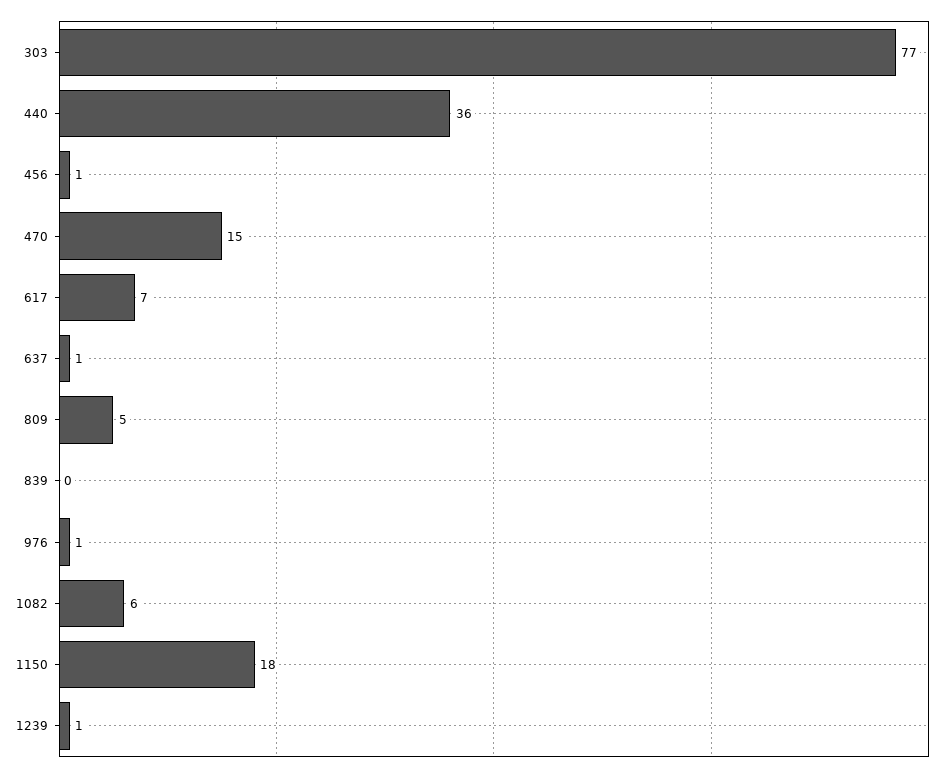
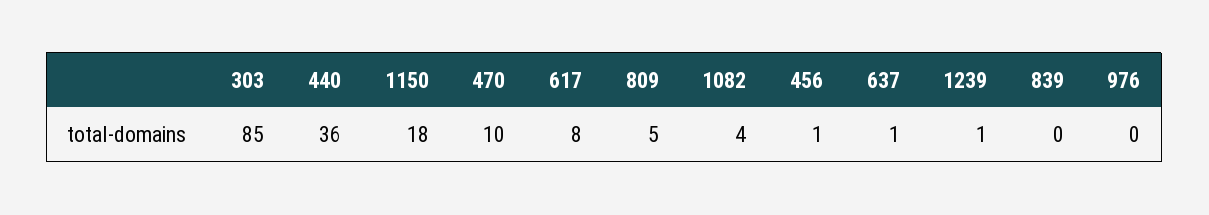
  {
-   "303": 77,
+   "303": 85,
    "440": 36,
    "456": 1,
-   "470": 15,
+   "470": 10,
-   "617": 7,
+   "617": 8,
    "637": 1,
    "809": 5,
    "839": 0,
-   "976": 1,
+   "976": 0,
-   "1082": 6,
+   "1082": 4,
    "1150": 18,
    "1239": 1
  }

